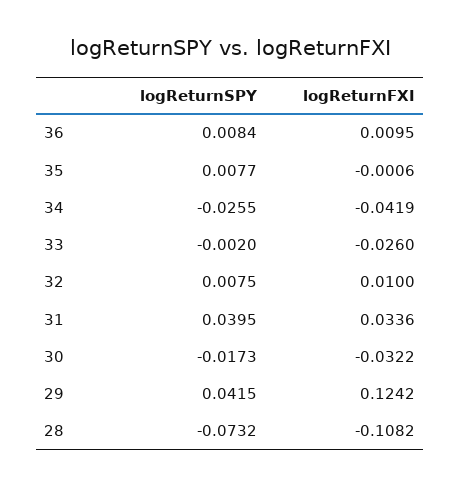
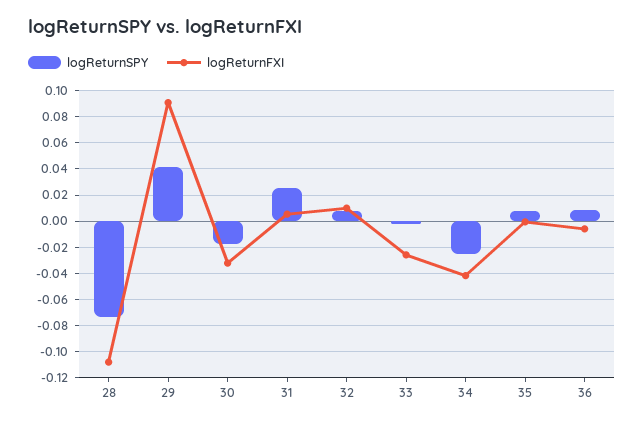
  {
    "logReturnSPY": {
      "36": 0.0084,
      "35": 0.0077,
      "34": -0.0255,
      "33": -0.002,
      "32": 0.0075,
-     "31": 0.0395,
+     "31": 0.025,
      "30": -0.0173,
      "29": 0.0415,
      "28": -0.0732
    },
    "logReturnFXI": {
-     "36": 0.0095,
+     "36": -0.005,
      "35": -0.0006,
      "34": -0.0419,
      "33": -0.026,
      "32": 0.01,
-     "31": 0.0336,
+     "31": 0.005,
      "30": -0.0322,
-     "29": 0.1242,
+     "29": 0.09,
      "28": -0.1082
    }
  }

